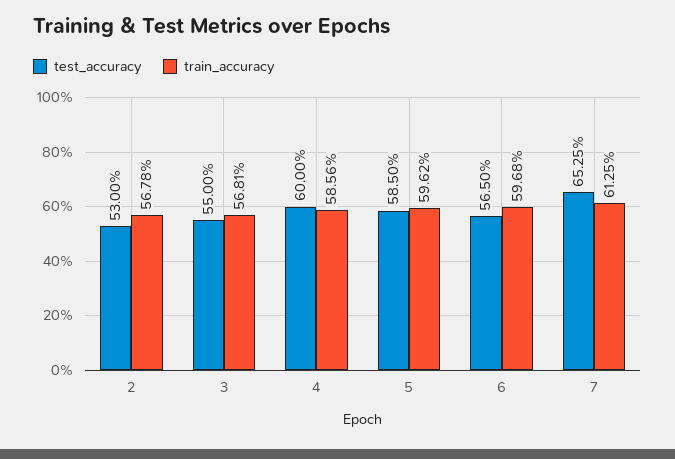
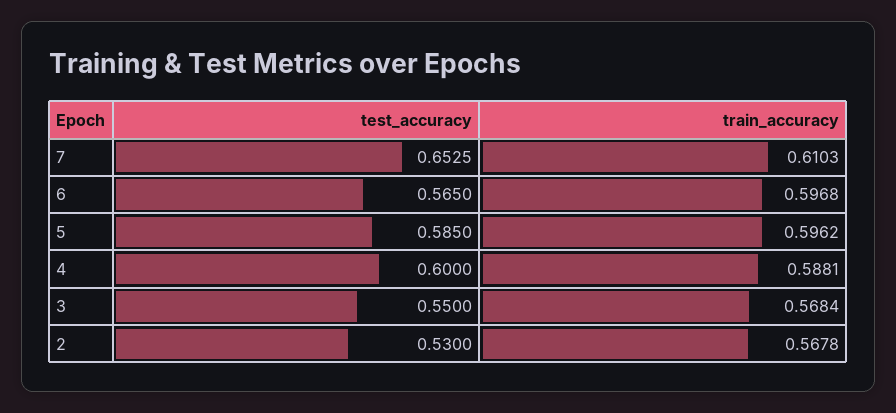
  {
    "test_accuracy": {
      "2": 0.53,
      "3": 0.55,
      "4": 0.6,
      "5": 0.585,
      "6": 0.565,
      "7": 0.6525
    },
    "train_accuracy": {
      "2": 0.5678,
-     "3": 0.5681,
+     "3": 0.5684,
-     "4": 0.5856,
+     "4": 0.5881,
      "5": 0.5962,
      "6": 0.5968,
-     "7": 0.6125
+     "7": 0.6103
    }
  }

